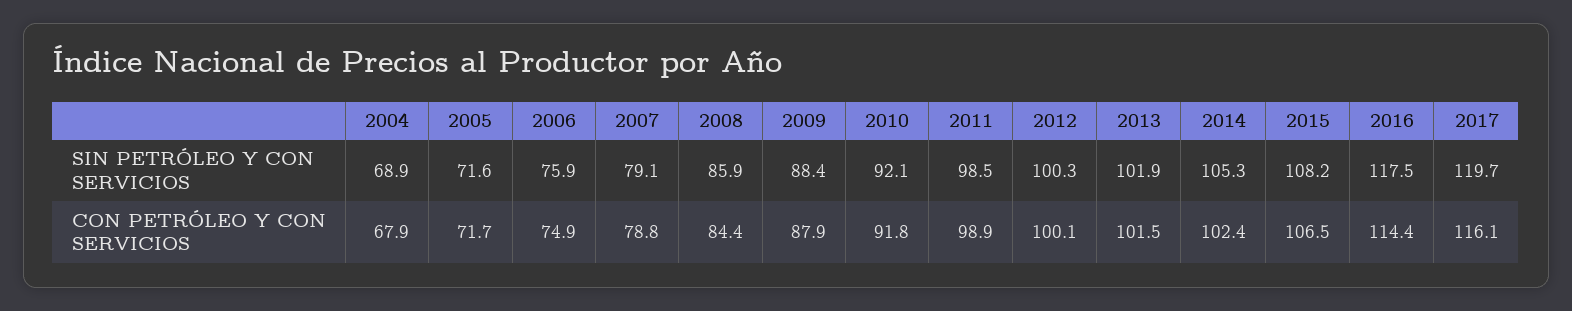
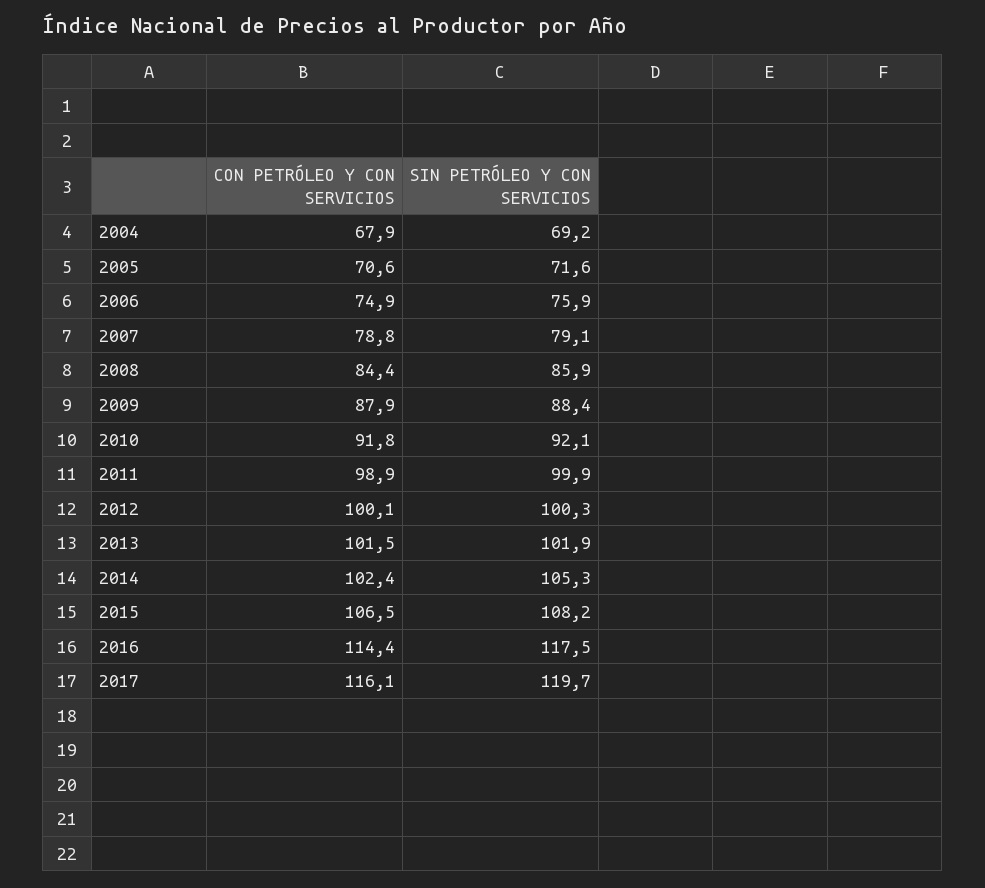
  {
    "2004": {
-     "SIN PETRÓLEO Y CON SERVICIOS": 68.9,
+     "SIN PETRÓLEO Y CON SERVICIOS": 69.2,
      "CON PETRÓLEO Y CON SERVICIOS": 67.9
    },
    "2005": {
      "SIN PETRÓLEO Y CON SERVICIOS": 71.6,
-     "CON PETRÓLEO Y CON SERVICIOS": 71.7
+     "CON PETRÓLEO Y CON SERVICIOS": 70.6
    },
    "2006": {
      "SIN PETRÓLEO Y CON SERVICIOS": 75.9,
      "CON PETRÓLEO Y CON SERVICIOS": 74.9
    },
    "2007": {
      "SIN PETRÓLEO Y CON SERVICIOS": 79.1,
      "CON PETRÓLEO Y CON SERVICIOS": 78.8
    },
    "2008": {
      "SIN PETRÓLEO Y CON SERVICIOS": 85.9,
      "CON PETRÓLEO Y CON SERVICIOS": 84.4
    },
    "2009": {
      "SIN PETRÓLEO Y CON SERVICIOS": 88.4,
      "CON PETRÓLEO Y CON SERVICIOS": 87.9
    },
    "2010": {
      "SIN PETRÓLEO Y CON SERVICIOS": 92.1,
      "CON PETRÓLEO Y CON SERVICIOS": 91.8
    },
    "2011": {
-     "SIN PETRÓLEO Y CON SERVICIOS": 98.5,
+     "SIN PETRÓLEO Y CON SERVICIOS": 99.9,
      "CON PETRÓLEO Y CON SERVICIOS": 98.9
    },
    "2012": {
      "SIN PETRÓLEO Y CON SERVICIOS": 100.3,
      "CON PETRÓLEO Y CON SERVICIOS": 100.1
    },
    "2013": {
      "SIN PETRÓLEO Y CON SERVICIOS": 101.9,
      "CON PETRÓLEO Y CON SERVICIOS": 101.5
    },
    "2014": {
      "SIN PETRÓLEO Y CON SERVICIOS": 105.3,
      "CON PETRÓLEO Y CON SERVICIOS": 102.4
    },
    "2015": {
      "SIN PETRÓLEO Y CON SERVICIOS": 108.2,
      "CON PETRÓLEO Y CON SERVICIOS": 106.5
    },
    "2016": {
      "SIN PETRÓLEO Y CON SERVICIOS": 117.5,
      "CON PETRÓLEO Y CON SERVICIOS": 114.4
    },
    "2017": {
      "SIN PETRÓLEO Y CON SERVICIOS": 119.7,
      "CON PETRÓLEO Y CON SERVICIOS": 116.1
    }
  }

